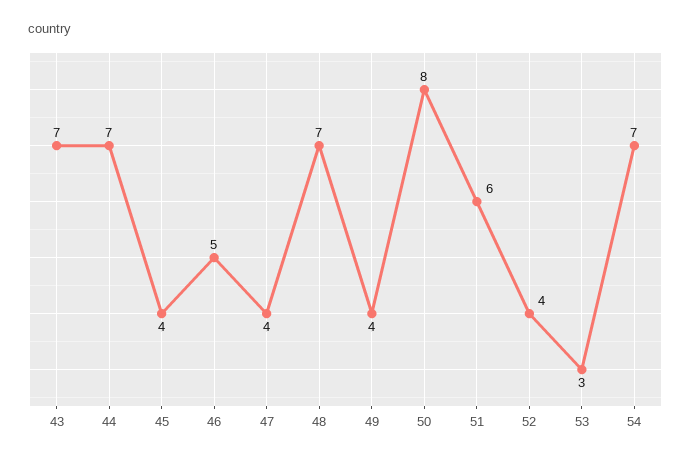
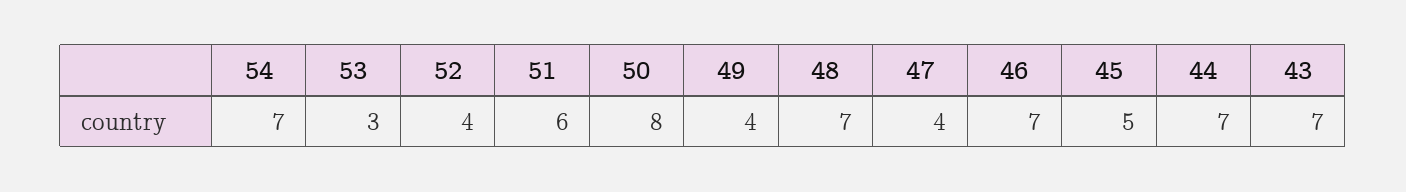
  {
    "43": 7,
    "44": 7,
-   "45": 4,
+   "45": 5,
-   "46": 5,
+   "46": 7,
    "47": 4,
    "48": 7,
    "49": 4,
    "50": 8,
    "51": 6,
    "52": 4,
    "53": 3,
    "54": 7
  }

